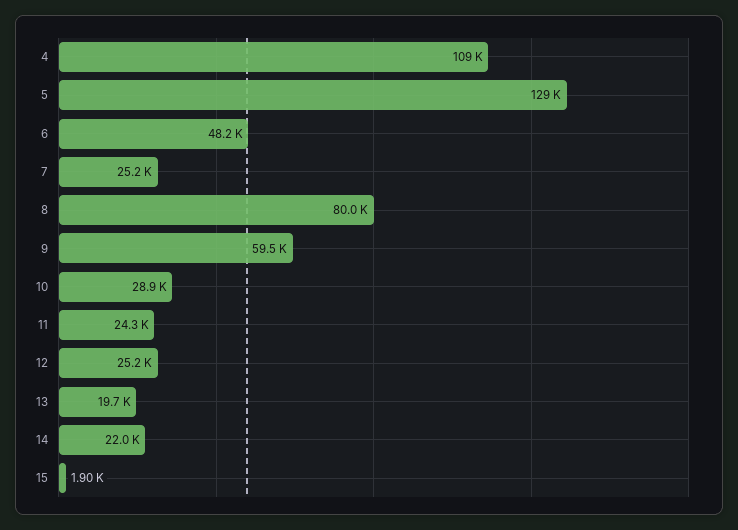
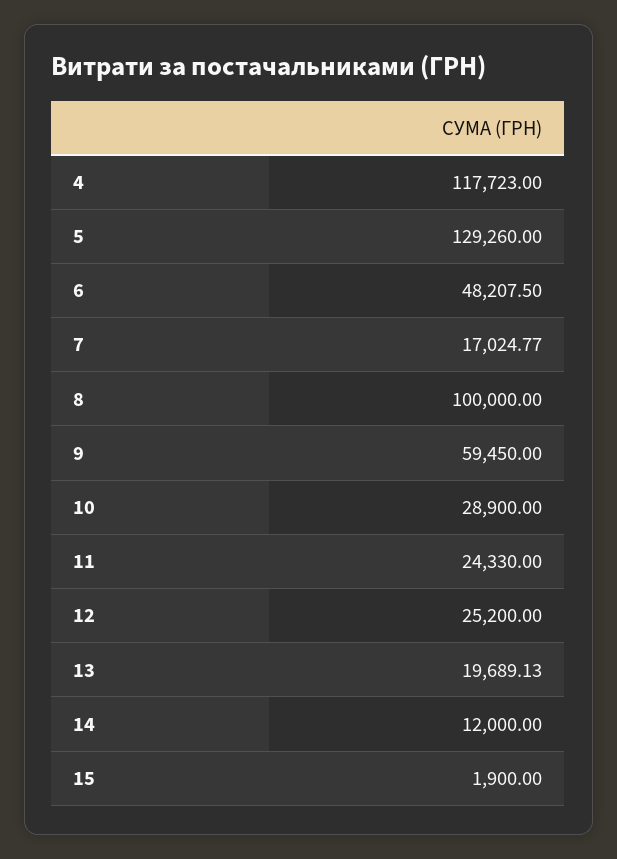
  {
-   "4": 109000,
+   "4": 117723,
    "5": 129260,
    "6": 48207.5,
-   "7": 25200,
+   "7": 17024.77,
-   "8": 80000,
+   "8": 100000,
    "9": 59450,
    "10": 28900,
    "11": 24330,
    "12": 25200,
    "13": 19689.13,
-   "14": 22000,
+   "14": 12000,
    "15": 1900
  }

